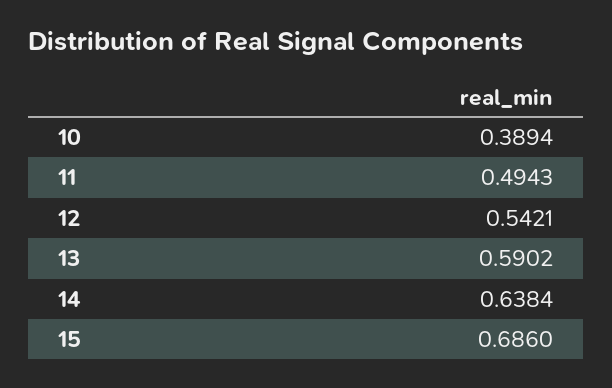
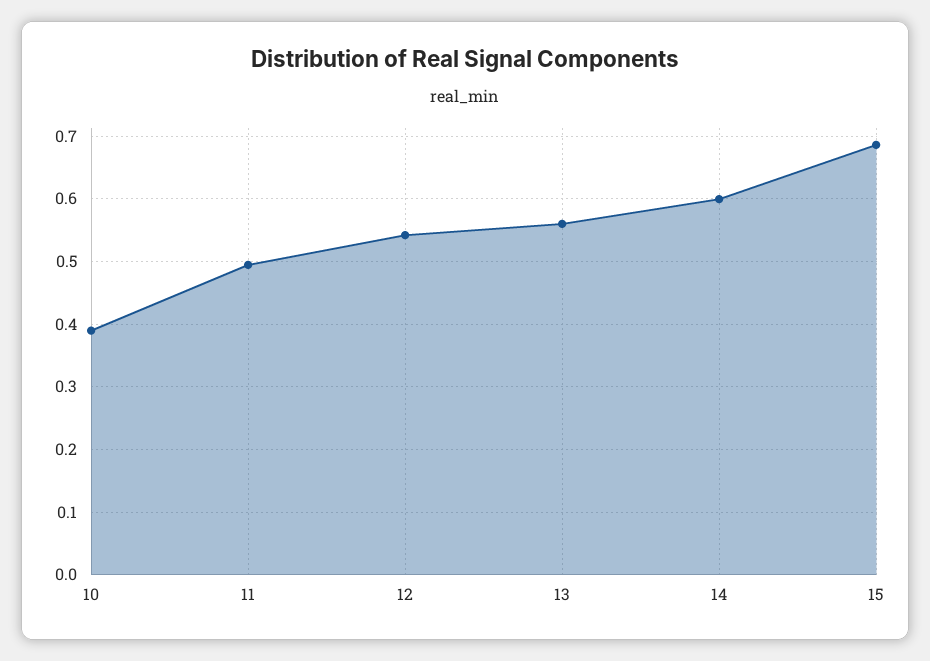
  {
    "10": 0.3894,
    "11": 0.4943,
    "12": 0.5421,
-   "13": 0.5902,
+   "13": 0.56,
-   "14": 0.6384,
+   "14": 0.6,
    "15": 0.686
  }

